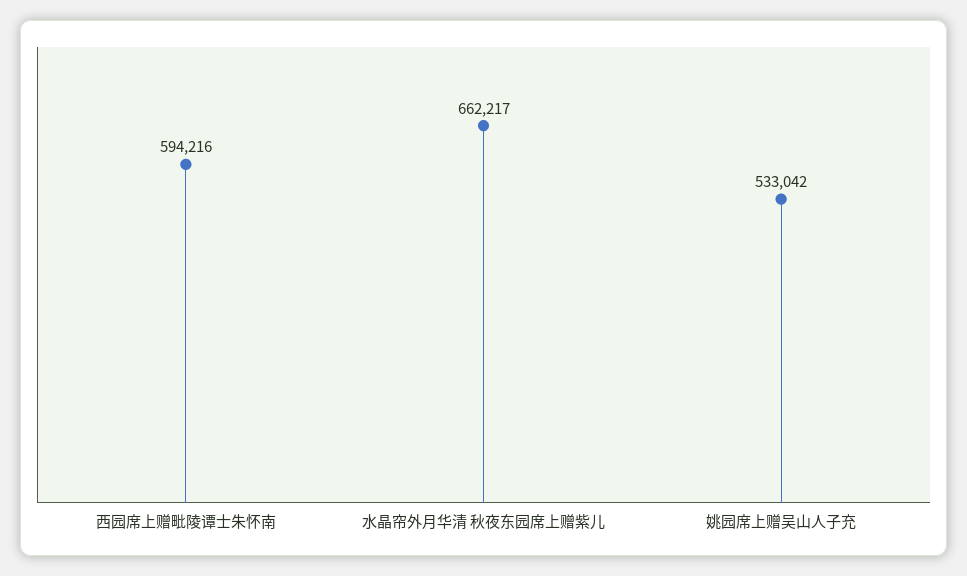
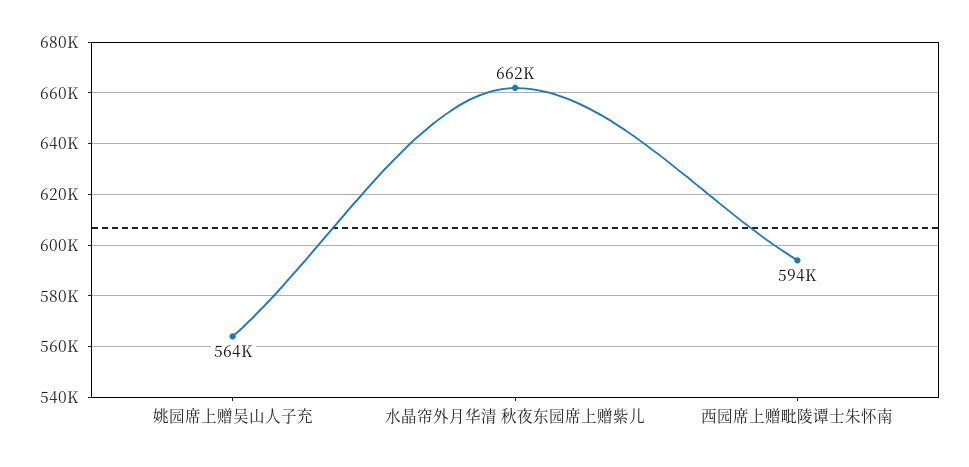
  {
    "西园席上赠毗陵谭士朱怀南": 594216,
    "水晶帘外月华清 秋夜东园席上赠紫儿": 662217,
-   "姚园席上赠吴山人子充": 533042
+   "姚园席上赠吴山人子充": 564000
  }

